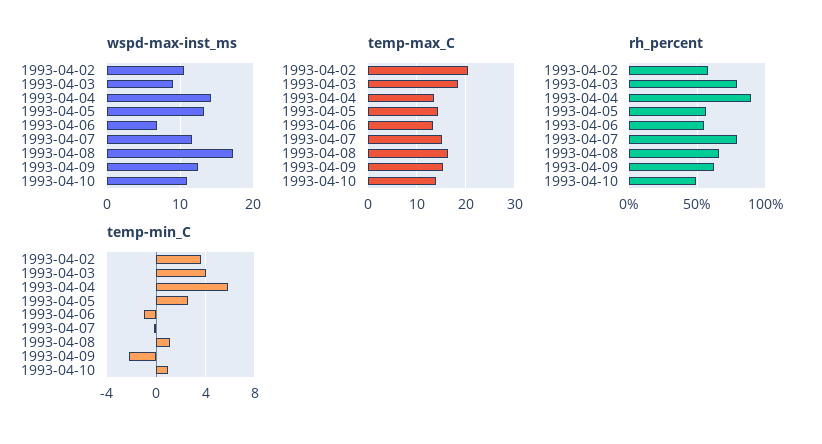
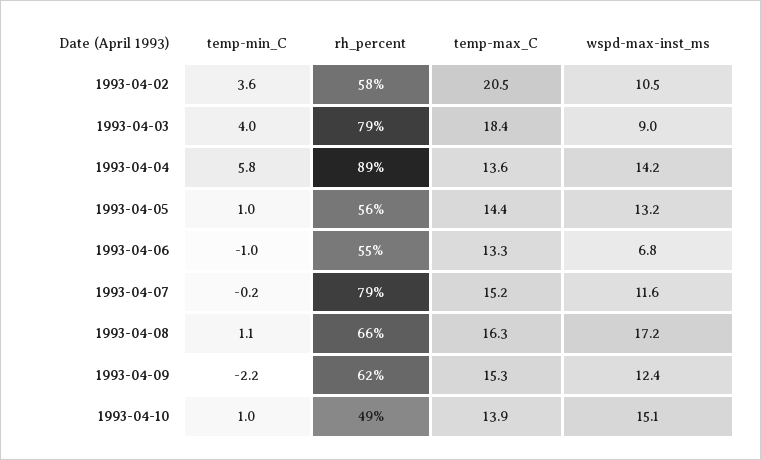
  {
    "wspd-max-inst_ms": {
      "1993-04-02": 10.5,
      "1993-04-03": 9,
      "1993-04-04": 14.2,
      "1993-04-05": 13.2,
      "1993-04-06": 6.8,
      "1993-04-07": 11.6,
      "1993-04-08": 17.2,
      "1993-04-09": 12.4,
-     "1993-04-10": 11
+     "1993-04-10": 15.1
    },
    "temp-max_C": {
      "1993-04-02": 20.5,
      "1993-04-03": 18.4,
      "1993-04-04": 13.6,
      "1993-04-05": 14.4,
      "1993-04-06": 13.3,
      "1993-04-07": 15.2,
      "1993-04-08": 16.3,
      "1993-04-09": 15.3,
      "1993-04-10": 13.9
    },
    "rh_percent": {
      "1993-04-02": 58,
      "1993-04-03": 79,
      "1993-04-04": 89,
      "1993-04-05": 56,
      "1993-04-06": 55,
      "1993-04-07": 79,
      "1993-04-08": 66,
      "1993-04-09": 62,
      "1993-04-10": 49
    },
    "temp-min_C": {
      "1993-04-02": 3.6,
      "1993-04-03": 4,
      "1993-04-04": 5.8,
-     "1993-04-05": 2.5,
+     "1993-04-05": 1,
      "1993-04-06": -1,
      "1993-04-07": -0.2,
      "1993-04-08": 1.1,
      "1993-04-09": -2.2,
      "1993-04-10": 1
    }
  }

